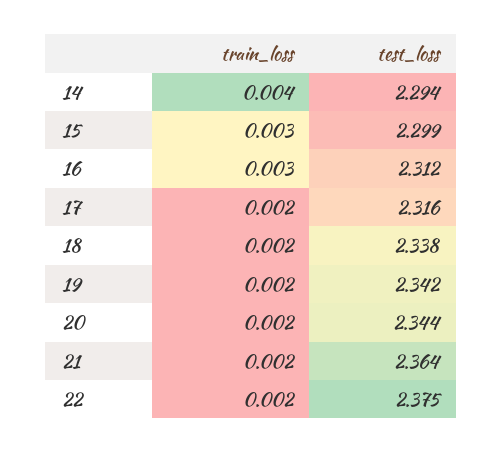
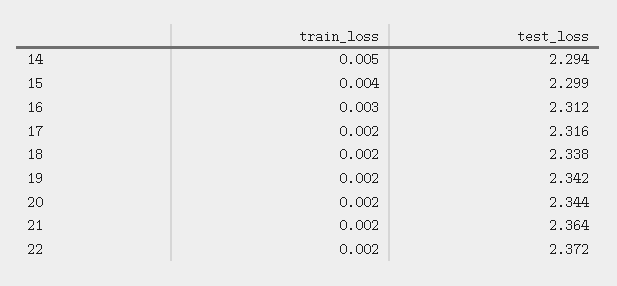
  {
    "train_loss": {
-     "14": 0.004,
+     "14": 0.005,
-     "15": 0.003,
+     "15": 0.004,
      "16": 0.003,
      "17": 0.002,
      "18": 0.002,
      "19": 0.002,
      "20": 0.002,
      "21": 0.002,
      "22": 0.002
    },
    "test_loss": {
      "14": 2.294,
      "15": 2.299,
      "16": 2.312,
      "17": 2.316,
      "18": 2.338,
      "19": 2.342,
      "20": 2.344,
      "21": 2.364,
-     "22": 2.375
+     "22": 2.372
    }
  }

